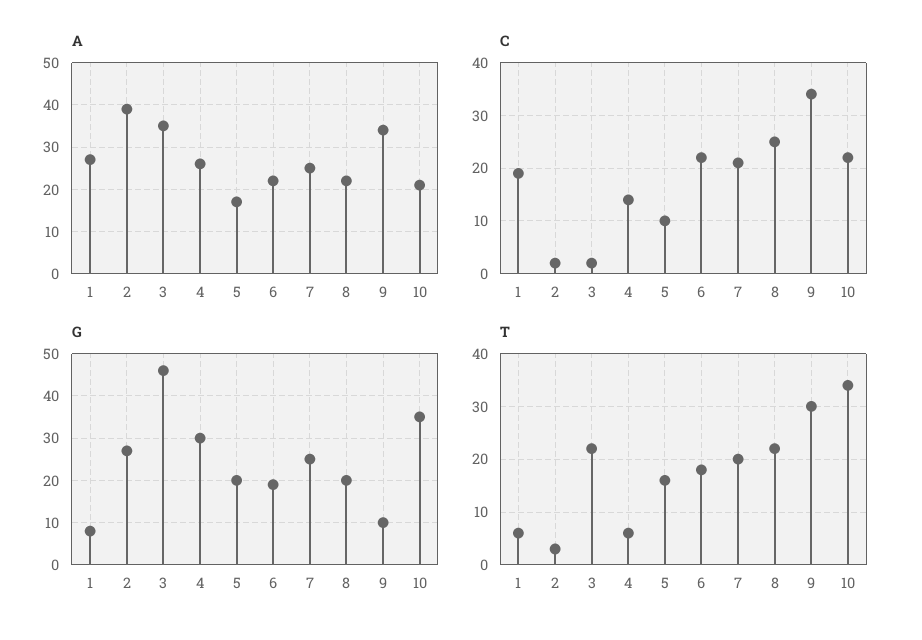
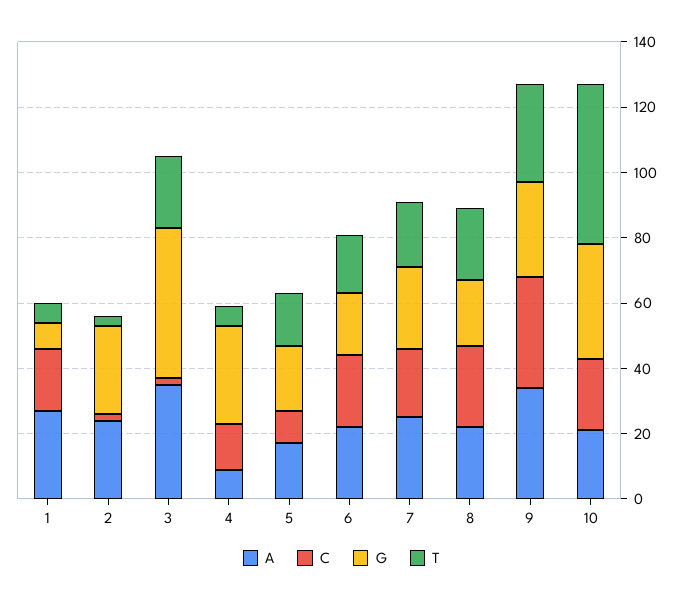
  {
    "A": {
      "1": 25,
-     "2": 40,
+     "2": 25,
      "3": 35,
-     "4": 25,
+     "4": 10,
      "5": 15,
      "6": 20,
      "7": 25,
      "8": 20,
      "9": 35,
      "10": 20
    },
    "C": {
      "1": 20,
      "2": 0,
      "3": 0,
      "4": 15,
      "5": 10,
      "6": 20,
      "7": 20,
      "8": 25,
      "9": 35,
      "10": 20
    },
    "G": {
      "1": 10,
      "2": 25,
      "3": 45,
      "4": 30,
      "5": 20,
      "6": 20,
      "7": 25,
      "8": 20,
-     "9": 10,
+     "9": 30,
      "10": 35
    },
    "T": {
      "1": 5,
      "2": 5,
      "3": 20,
      "4": 5,
      "5": 15,
      "6": 20,
      "7": 20,
      "8": 20,
      "9": 30,
-     "10": 35
+     "10": 50
    }
  }

